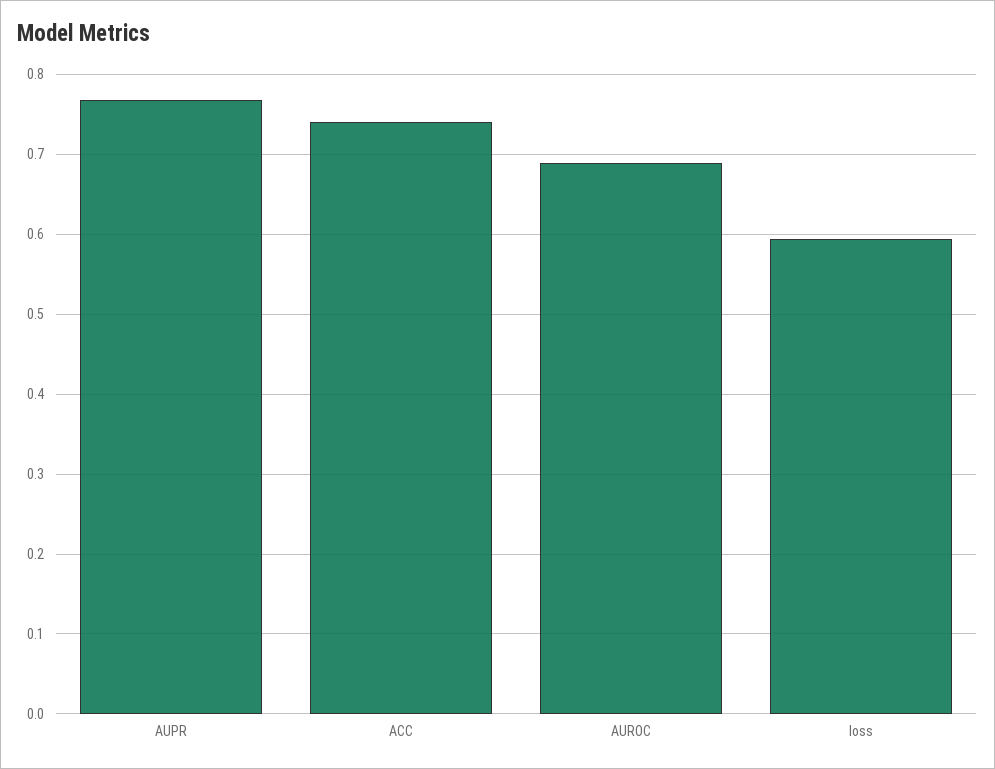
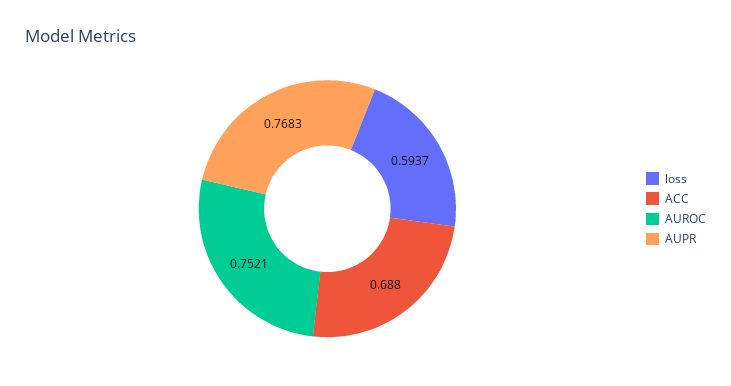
  {
    "AUPR": 0.7683,
-   "ACC": 0.74,
+   "ACC": 0.688,
-   "AUROC": 0.69,
+   "AUROC": 0.7521,
    "loss": 0.5937
  }

